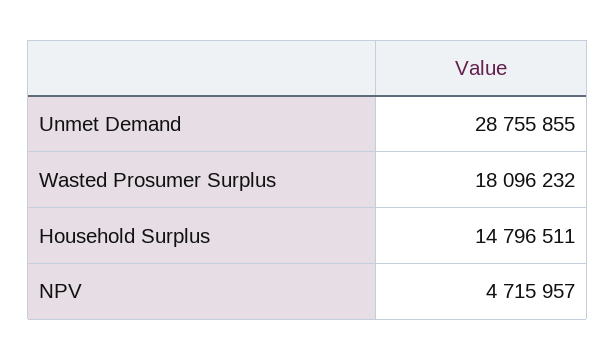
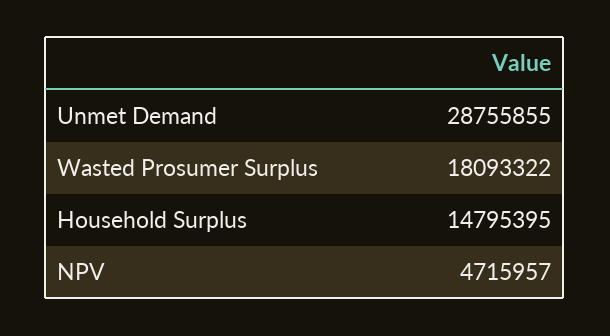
  {
    "Unmet Demand": 28755855,
-   "Wasted Prosumer Surplus": 18096232,
+   "Wasted Prosumer Surplus": 18093322,
-   "Household Surplus": 14796511,
+   "Household Surplus": 14795395,
    "NPV": 4715957
  }

